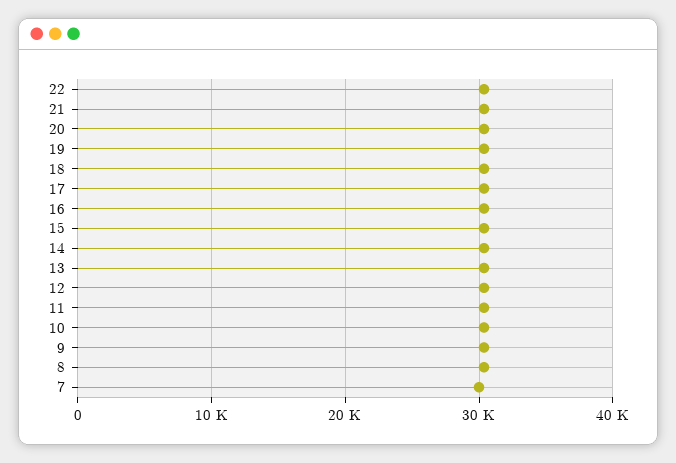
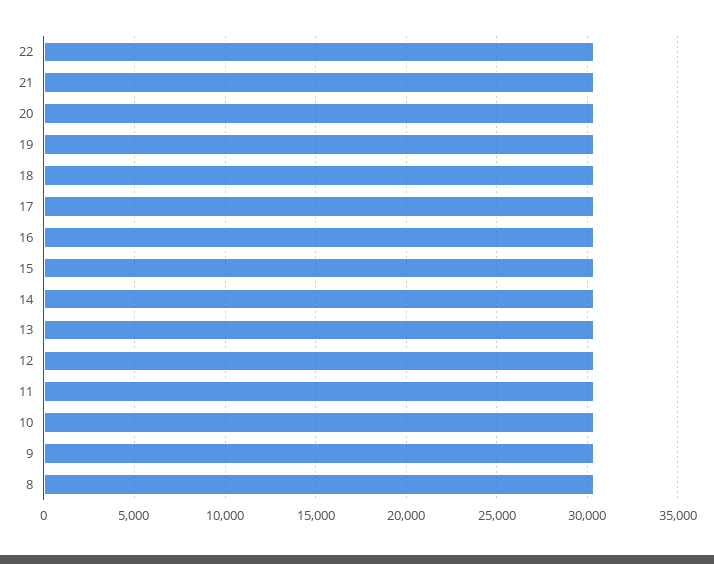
  {
    "22": 30500,
    "21": 30500,
    "20": 30500,
    "19": 30500,
    "18": 30500,
    "17": 30500,
    "16": 30500,
    "15": 30500,
    "14": 30500,
    "13": 30500,
    "12": 30500,
    "11": 30500,
    "10": 30500,
    "9": 30500,
-   "8": 30500,
+   "8": 30500
-   "7": 30000
  }

